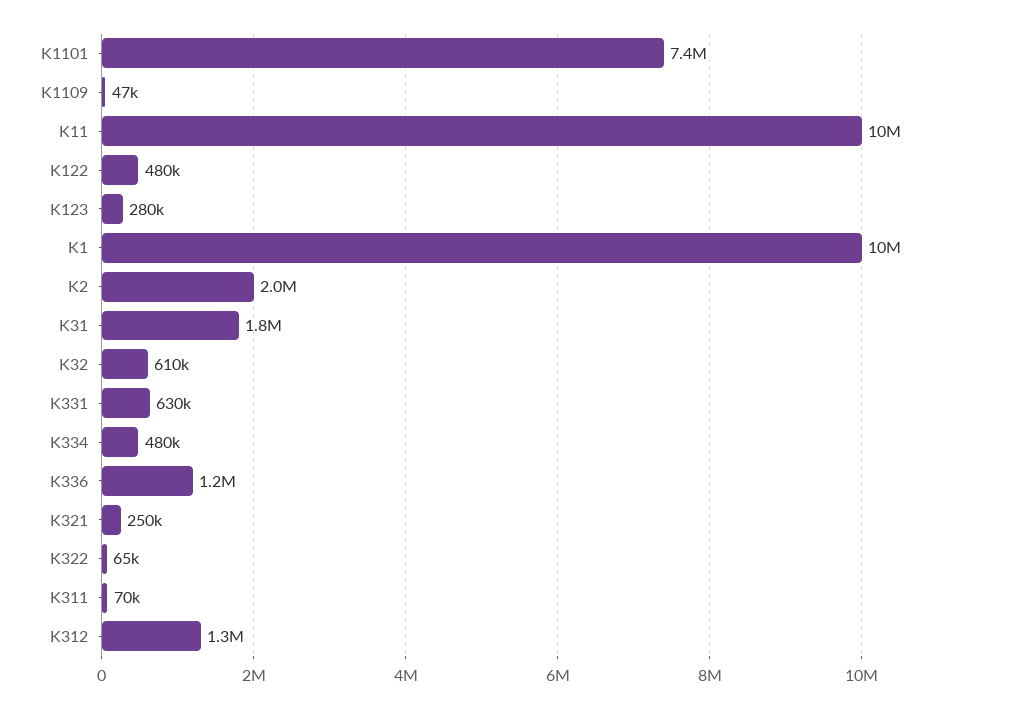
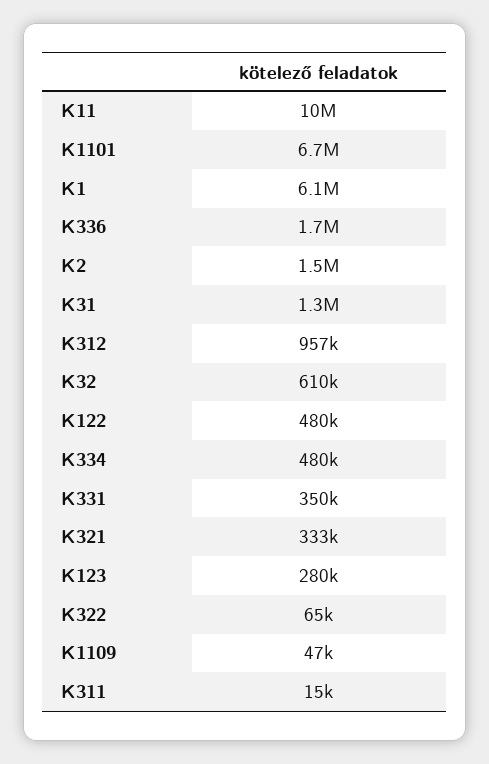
  {
-   "K1101": 7400000,
+   "K1101": 6700000,
    "K1109": 47000,
    "K11": 10000000,
    "K122": 480000,
    "K123": 280000,
-   "K1": 10000000,
+   "K1": 6100000,
-   "K2": 2000000,
+   "K2": 1500000,
-   "K31": 1800000,
+   "K31": 1300000,
    "K32": 610000,
-   "K331": 630000,
+   "K331": 350000,
    "K334": 480000,
-   "K336": 1200000,
+   "K336": 1700000,
-   "K321": 250000,
+   "K321": 333000,
    "K322": 65000,
-   "K311": 70000,
+   "K311": 15000,
-   "K312": 1300000
+   "K312": 957000
  }

